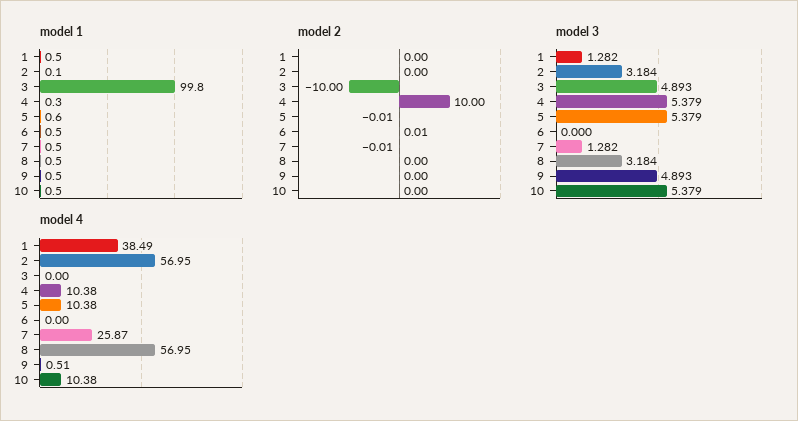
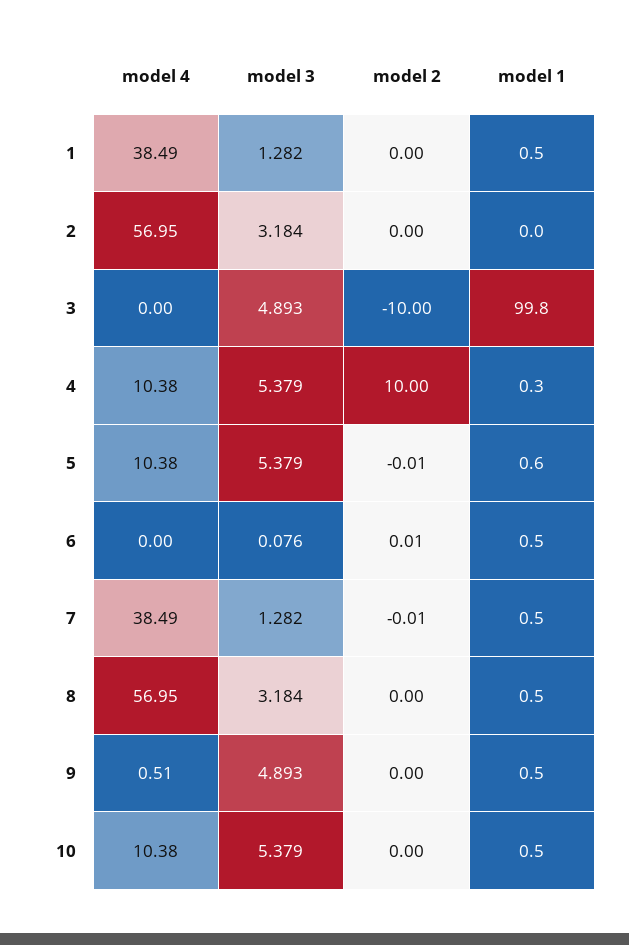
  {
    "model 1": {
      "1": 0.5,
-     "2": 0.1,
+     "2": 0,
      "3": 99.8,
      "4": 0.3,
      "5": 0.6,
      "6": 0.5,
      "7": 0.5,
      "8": 0.5,
      "9": 0.5,
      "10": 0.5
    },
    "model 2": {
      "1": 0,
      "2": 0,
      "3": -10,
      "4": 10,
      "5": -0.01,
      "6": 0.01,
      "7": -0.01,
      "8": 0,
      "9": 0,
      "10": 0
    },
    "model 3": {
      "1": 1.282,
      "2": 3.184,
      "3": 4.893,
      "4": 5.379,
      "5": 5.379,
-     "6": 0,
+     "6": 0.076,
      "7": 1.282,
      "8": 3.184,
      "9": 4.893,
      "10": 5.379
    },
    "model 4": {
      "1": 38.49,
      "2": 56.95,
      "3": 0,
      "4": 10.38,
      "5": 10.38,
      "6": 0,
-     "7": 25.87,
+     "7": 38.49,
      "8": 56.95,
      "9": 0.51,
      "10": 10.38
    }
  }

